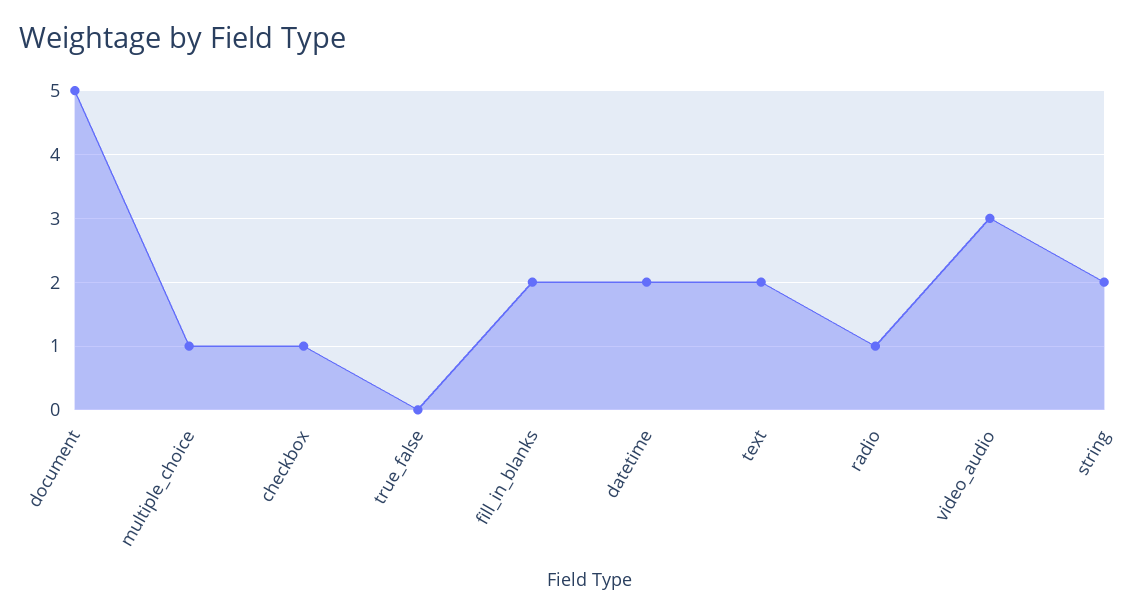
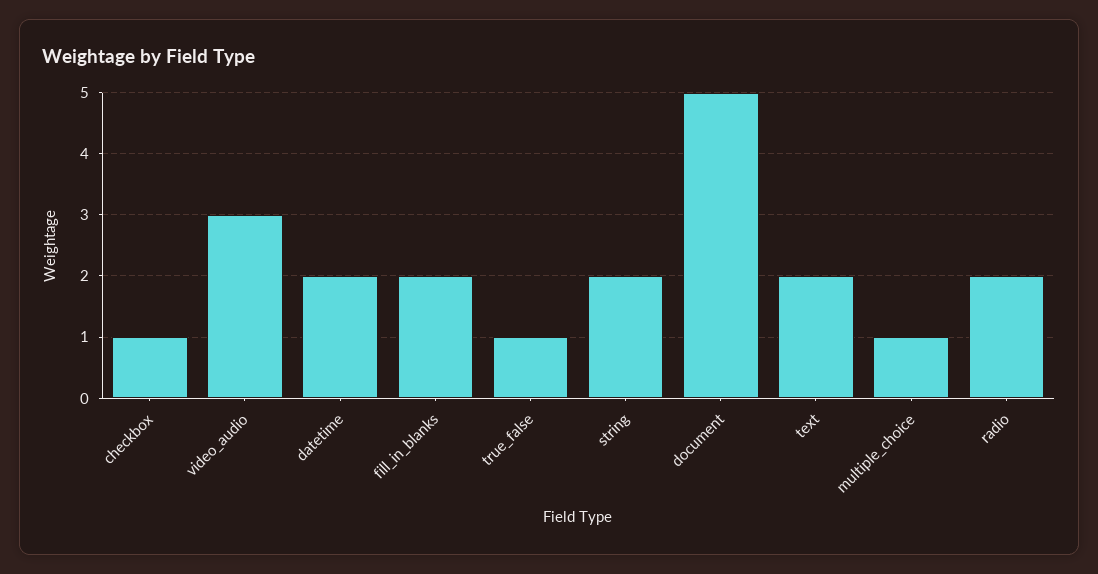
  {
    "document": 5,
    "multiple_choice": 1,
    "checkbox": 1,
-   "true_false": 0,
+   "true_false": 1,
    "fill_in_blanks": 2,
    "datetime": 2,
    "text": 2,
-   "radio": 1,
+   "radio": 2,
    "video_audio": 3,
    "string": 2
  }

